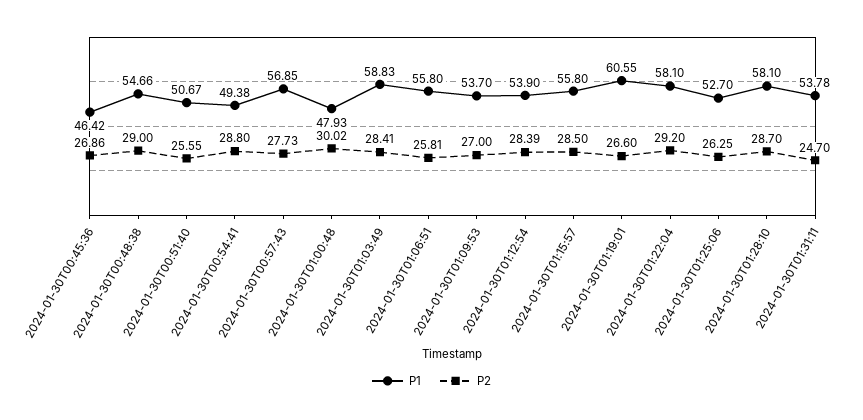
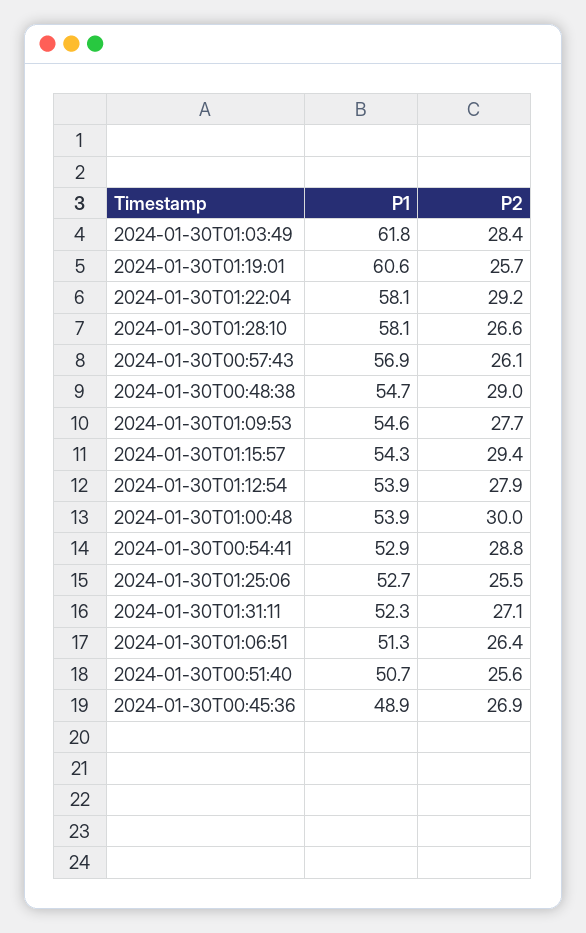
  {
    "P1": {
-     "2024-01-30T00:45:36": 46.42,
+     "2024-01-30T00:45:36": 48.9,
      "2024-01-30T00:48:38": 54.66,
      "2024-01-30T00:51:40": 50.67,
-     "2024-01-30T00:54:41": 49.38,
+     "2024-01-30T00:54:41": 52.9,
      "2024-01-30T00:57:43": 56.85,
-     "2024-01-30T01:00:48": 47.93,
+     "2024-01-30T01:00:48": 53.9,
-     "2024-01-30T01:03:49": 58.83,
+     "2024-01-30T01:03:49": 61.8,
-     "2024-01-30T01:06:51": 55.8,
+     "2024-01-30T01:06:51": 51.3,
-     "2024-01-30T01:09:53": 53.7,
+     "2024-01-30T01:09:53": 54.6,
      "2024-01-30T01:12:54": 53.9,
-     "2024-01-30T01:15:57": 55.8,
+     "2024-01-30T01:15:57": 54.3,
      "2024-01-30T01:19:01": 60.55,
      "2024-01-30T01:22:04": 58.1,
      "2024-01-30T01:25:06": 52.7,
      "2024-01-30T01:28:10": 58.1,
-     "2024-01-30T01:31:11": 53.78
+     "2024-01-30T01:31:11": 52.3
    },
    "P2": {
      "2024-01-30T00:45:36": 26.86,
      "2024-01-30T00:48:38": 29,
      "2024-01-30T00:51:40": 25.55,
      "2024-01-30T00:54:41": 28.8,
-     "2024-01-30T00:57:43": 27.73,
+     "2024-01-30T00:57:43": 26.1,
      "2024-01-30T01:00:48": 30.02,
      "2024-01-30T01:03:49": 28.41,
-     "2024-01-30T01:06:51": 25.81,
+     "2024-01-30T01:06:51": 26.4,
-     "2024-01-30T01:09:53": 27,
+     "2024-01-30T01:09:53": 27.7,
-     "2024-01-30T01:12:54": 28.39,
+     "2024-01-30T01:12:54": 27.9,
-     "2024-01-30T01:15:57": 28.5,
+     "2024-01-30T01:15:57": 29.4,
-     "2024-01-30T01:19:01": 26.6,
+     "2024-01-30T01:19:01": 25.7,
      "2024-01-30T01:22:04": 29.2,
-     "2024-01-30T01:25:06": 26.25,
+     "2024-01-30T01:25:06": 25.5,
-     "2024-01-30T01:28:10": 28.7,
+     "2024-01-30T01:28:10": 26.6,
-     "2024-01-30T01:31:11": 24.7
+     "2024-01-30T01:31:11": 27.1
    }
  }

